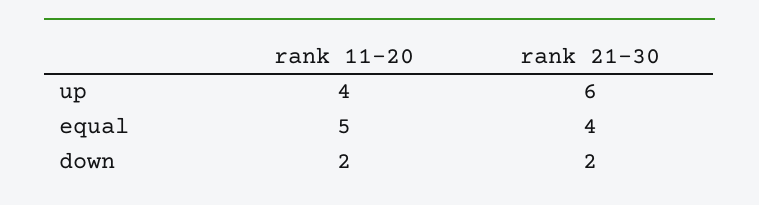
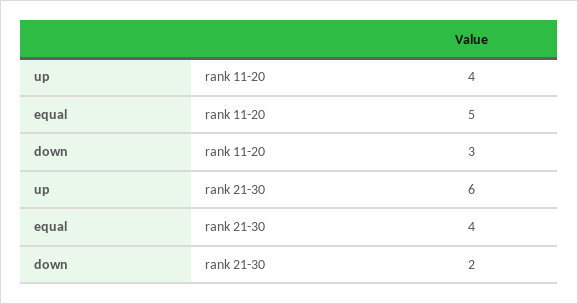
  {
    "rank 11-20": {
      "up": 4,
      "equal": 5,
-     "down": 2
+     "down": 3
    },
    "rank 21-30": {
      "up": 6,
      "equal": 4,
      "down": 2
    }
  }

